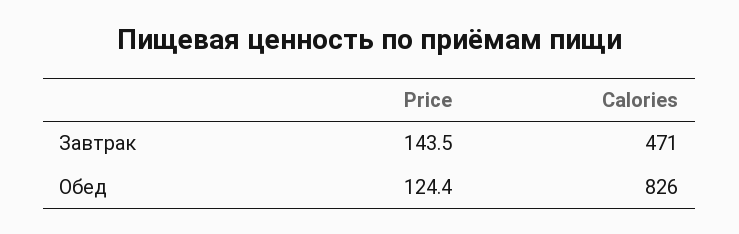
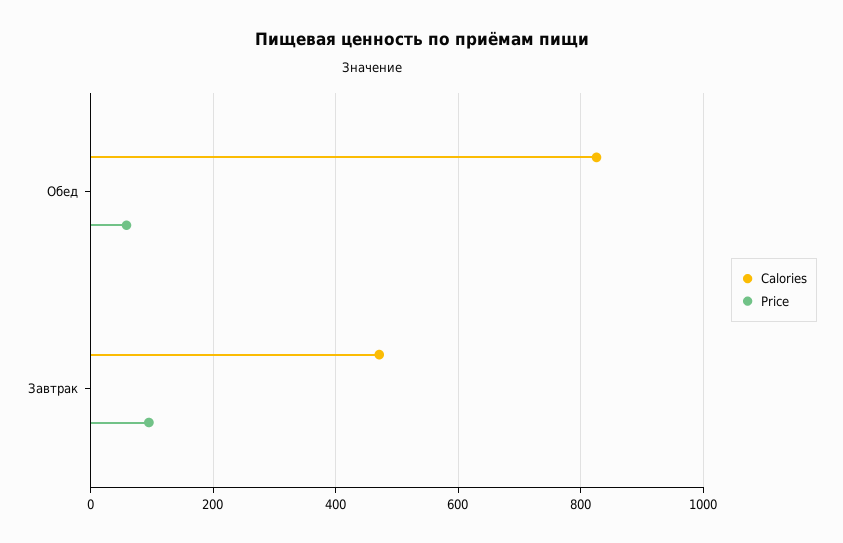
  {
    "Price": {
-     "Завтрак": 143.5,
+     "Завтрак": 100,
-     "Обед": 124.4
+     "Обед": 60
    },
    "Calories": {
      "Завтрак": 471,
      "Обед": 826
    }
  }

